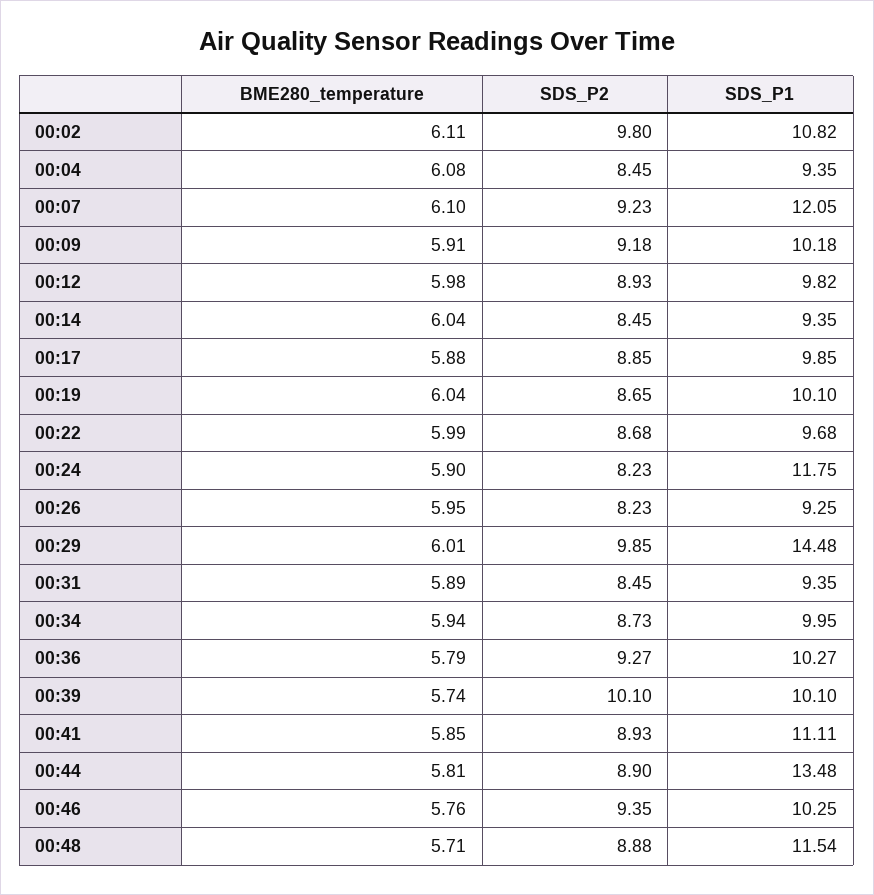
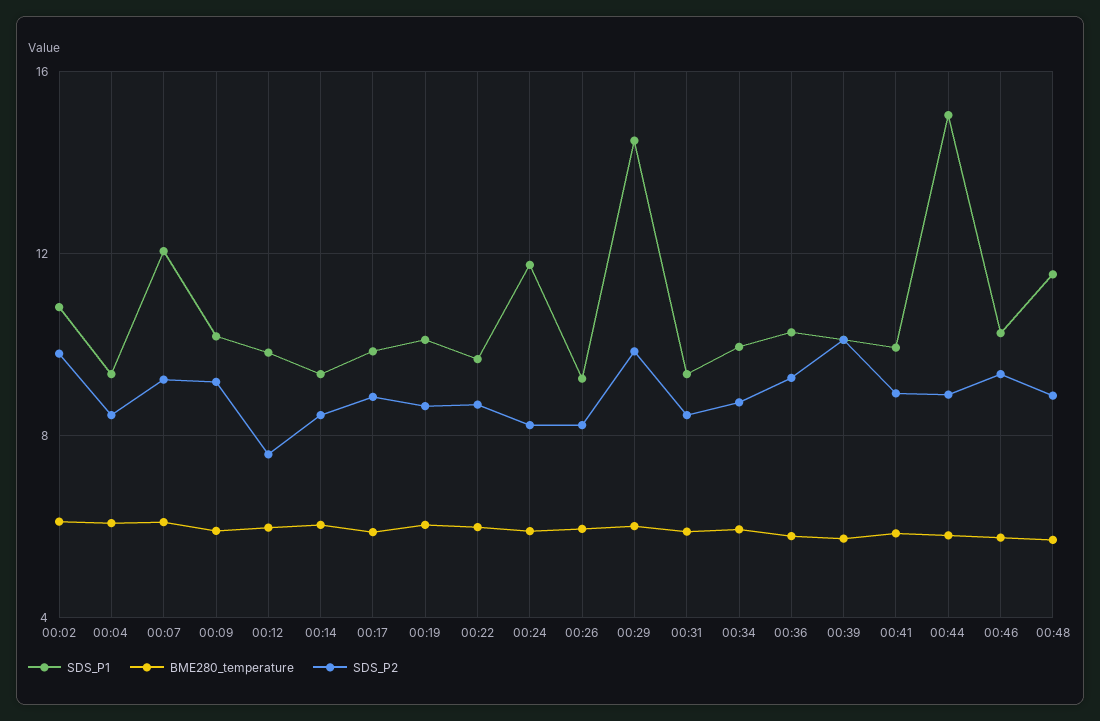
  {
    "BME280_temperature": {
      "00:02": 6.11,
      "00:04": 6.08,
      "00:07": 6.1,
      "00:09": 5.91,
      "00:12": 5.98,
      "00:14": 6.04,
      "00:17": 5.88,
      "00:19": 6.04,
      "00:22": 5.99,
      "00:24": 5.9,
      "00:26": 5.95,
      "00:29": 6.01,
      "00:31": 5.89,
      "00:34": 5.94,
      "00:36": 5.79,
      "00:39": 5.74,
      "00:41": 5.85,
      "00:44": 5.81,
      "00:46": 5.76,
      "00:48": 5.71
    },
    "SDS_P2": {
      "00:02": 9.8,
      "00:04": 8.45,
      "00:07": 9.23,
      "00:09": 9.18,
-     "00:12": 8.93,
+     "00:12": 7.5,
      "00:14": 8.45,
      "00:17": 8.85,
      "00:19": 8.65,
      "00:22": 8.68,
      "00:24": 8.23,
      "00:26": 8.23,
      "00:29": 9.85,
      "00:31": 8.45,
      "00:34": 8.73,
      "00:36": 9.27,
      "00:39": 10.1,
      "00:41": 8.93,
      "00:44": 8.9,
      "00:46": 9.35,
      "00:48": 8.88
    },
    "SDS_P1": {
      "00:02": 10.82,
      "00:04": 9.35,
      "00:07": 12.05,
      "00:09": 10.18,
      "00:12": 9.82,
      "00:14": 9.35,
      "00:17": 9.85,
      "00:19": 10.1,
      "00:22": 9.68,
      "00:24": 11.75,
      "00:26": 9.25,
      "00:29": 14.48,
      "00:31": 9.35,
      "00:34": 9.95,
      "00:36": 10.27,
      "00:39": 10.1,
-     "00:41": 11.11,
+     "00:41": 10,
-     "00:44": 13.48,
+     "00:44": 15,
      "00:46": 10.25,
      "00:48": 11.54
    }
  }

